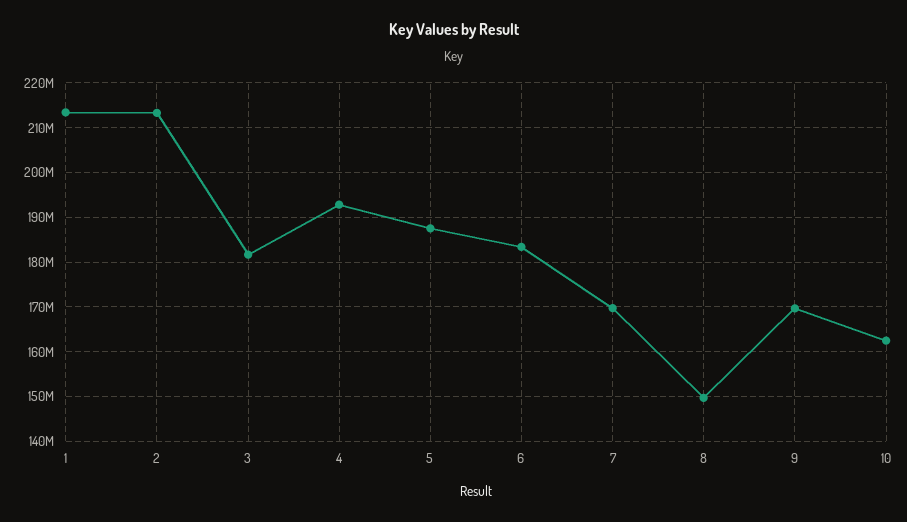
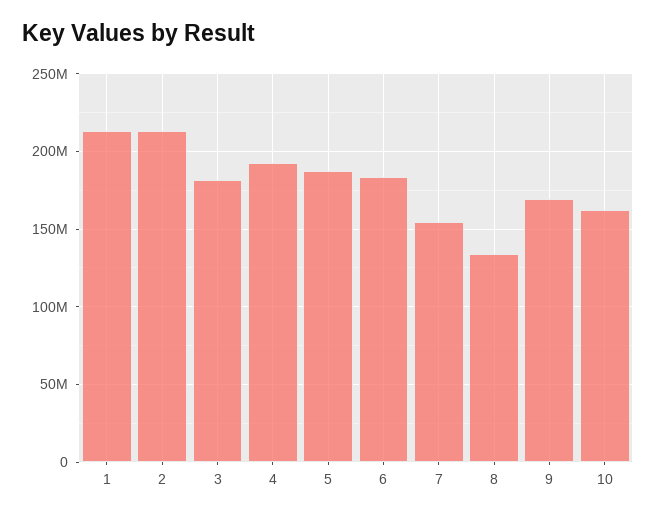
  {
    "1": 214000000,
    "2": 214000000,
    "3": 182000000,
    "4": 192000000,
    "5": 188000000,
    "6": 184000000,
-   "7": 170000000,
+   "7": 155000000,
-   "8": 150000000,
+   "8": 135000000,
    "9": 170000000,
    "10": 162000000
  }

